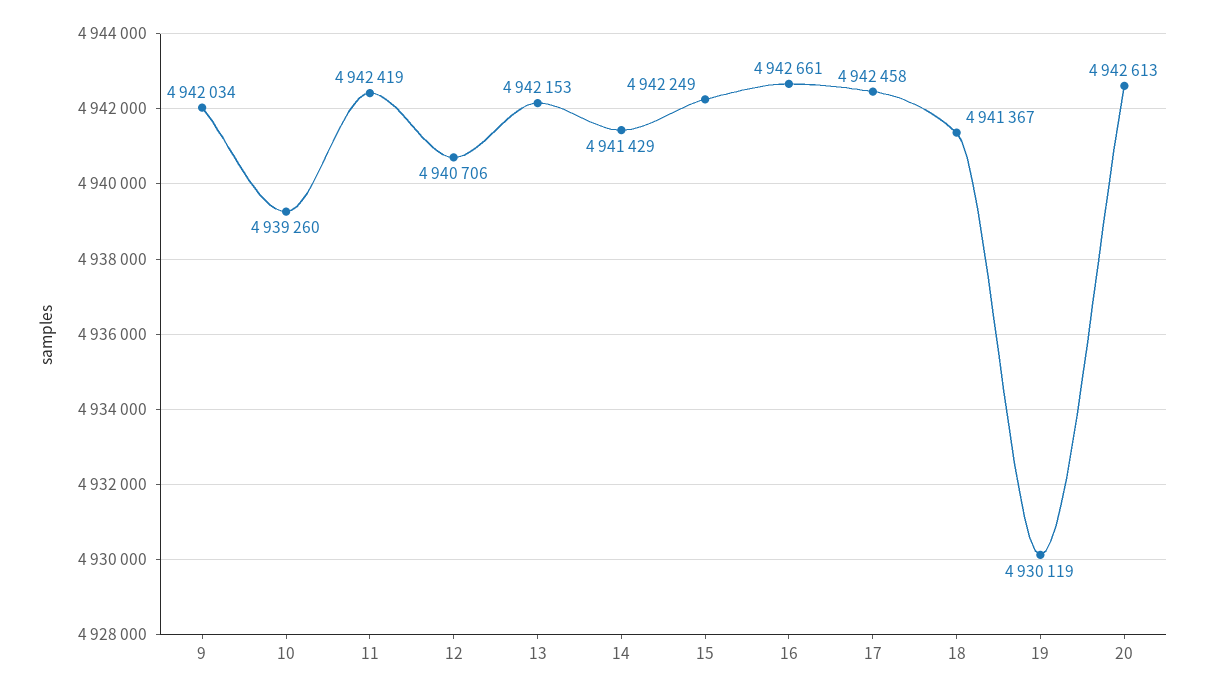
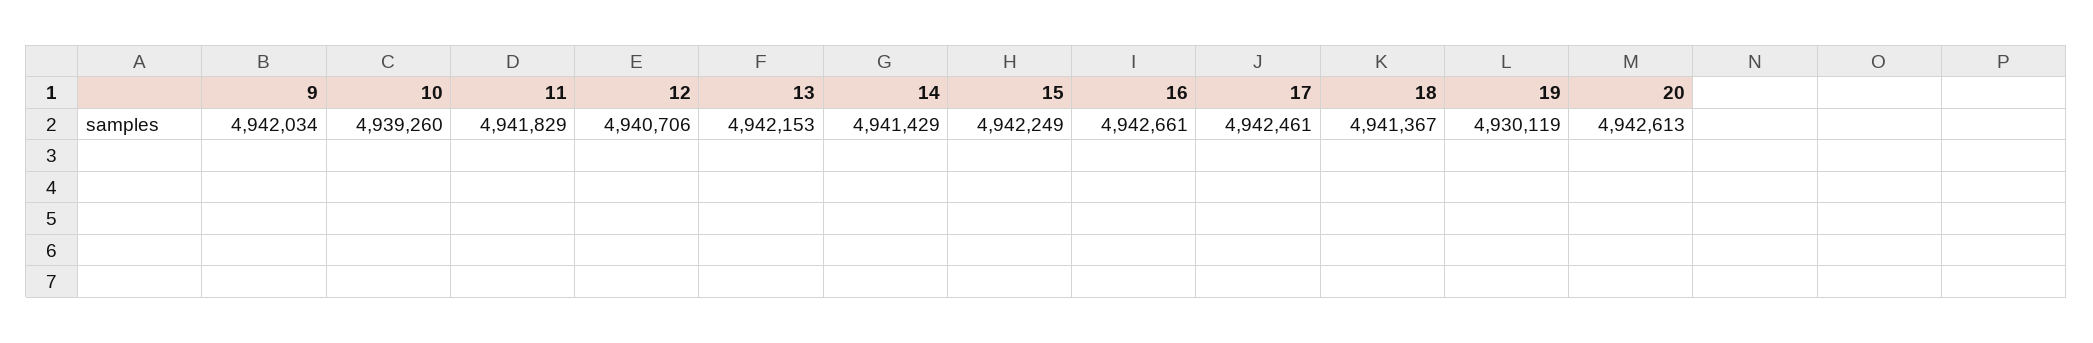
  {
    "9": 4942034,
    "10": 4939260,
-   "11": 4942419,
+   "11": 4941829,
    "12": 4940706,
    "13": 4942153,
    "14": 4941429,
    "15": 4942249,
    "16": 4942661,
-   "17": 4942458,
+   "17": 4942461,
    "18": 4941367,
    "19": 4930119,
    "20": 4942613
  }

